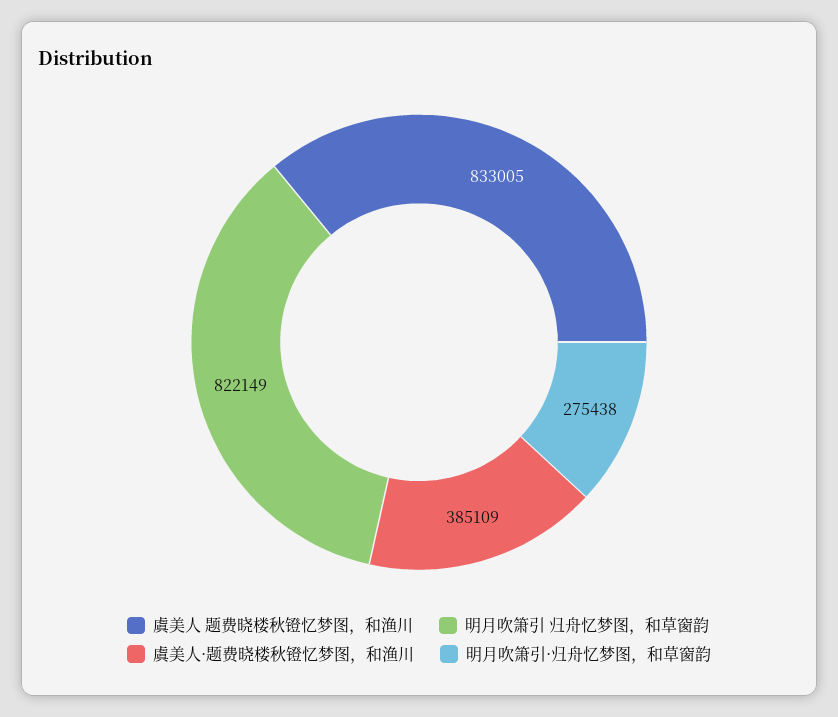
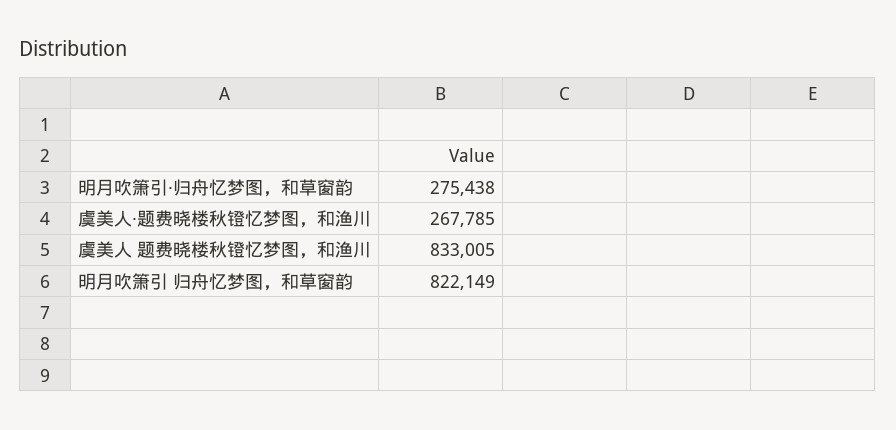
  {
    "虞美人 题费晓楼秋镫忆梦图，和渔川": 833005,
    "明月吹箫引 归舟忆梦图，和草窗韵": 822149,
-   "虞美人·题费晓楼秋镫忆梦图，和渔川": 385109,
+   "虞美人·题费晓楼秋镫忆梦图，和渔川": 267785,
    "明月吹箫引·归舟忆梦图，和草窗韵": 275438
  }

